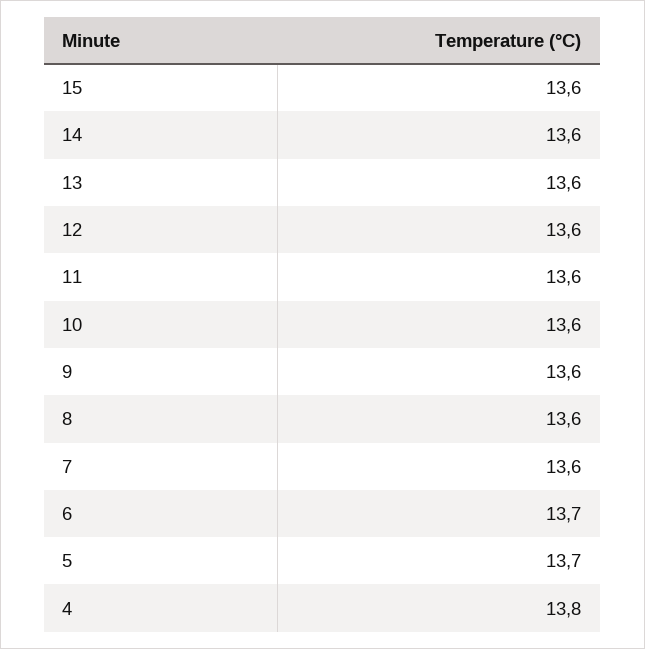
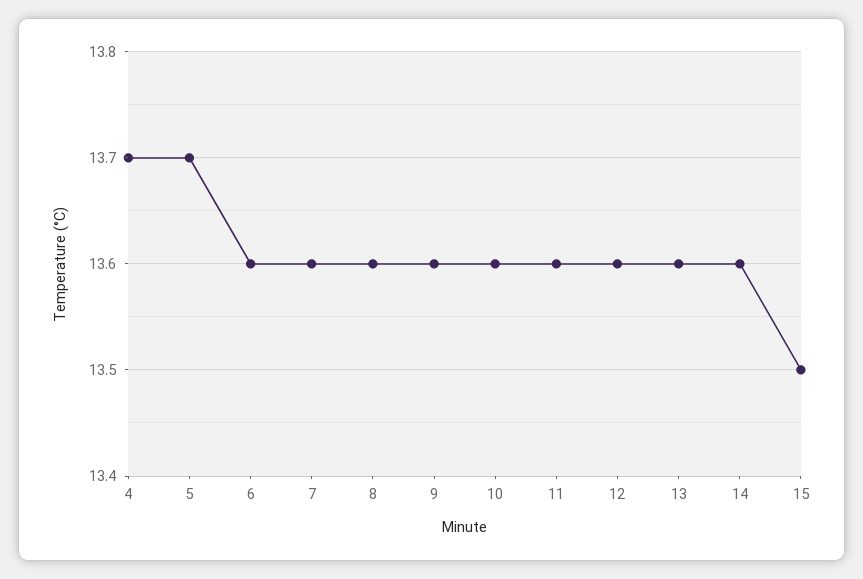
  {
-   "15": 13.6,
+   "15": 13.5,
    "14": 13.6,
    "13": 13.6,
    "12": 13.6,
    "11": 13.6,
    "10": 13.6,
    "9": 13.6,
    "8": 13.6,
    "7": 13.6,
-   "6": 13.7,
+   "6": 13.6,
    "5": 13.7,
-   "4": 13.8
+   "4": 13.7
  }

